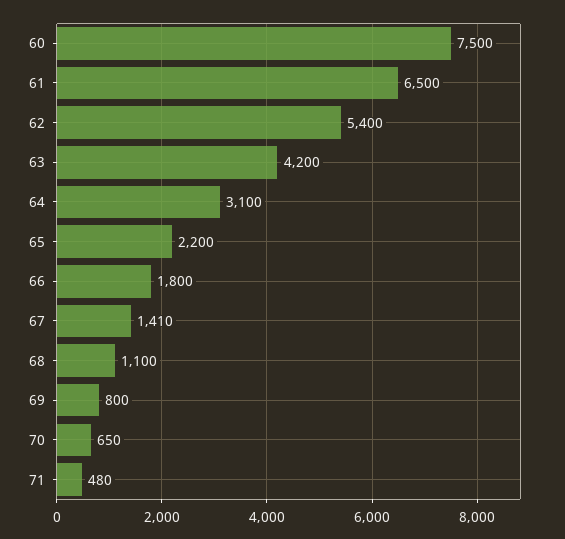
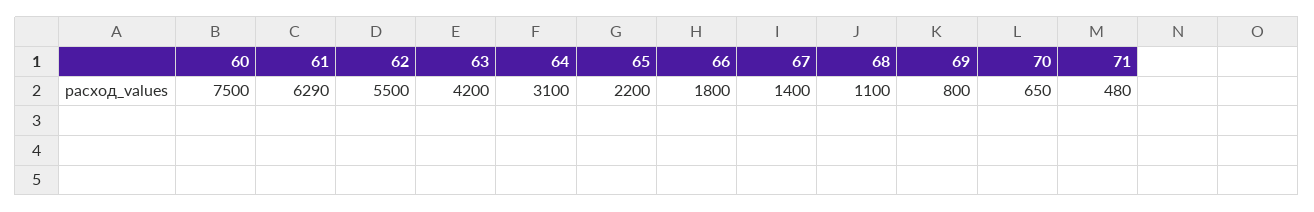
  {
    "60": 7500,
-   "61": 6500,
+   "61": 6290,
-   "62": 5400,
+   "62": 5500,
    "63": 4200,
    "64": 3100,
    "65": 2200,
    "66": 1800,
-   "67": 1410,
+   "67": 1400,
    "68": 1100,
    "69": 800,
    "70": 650,
    "71": 480
  }

